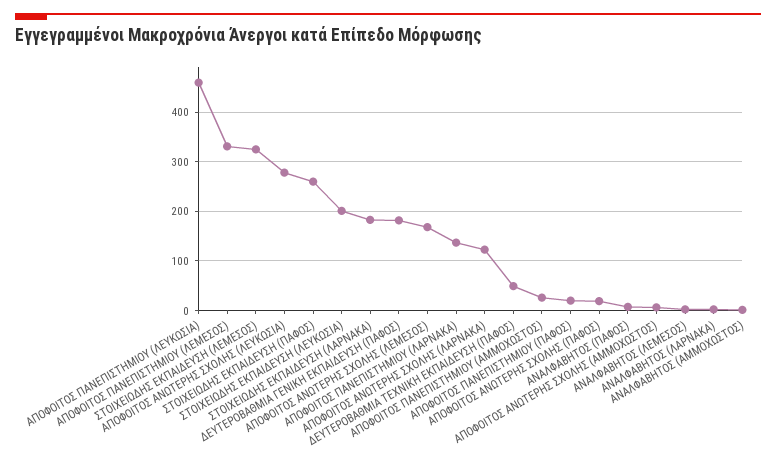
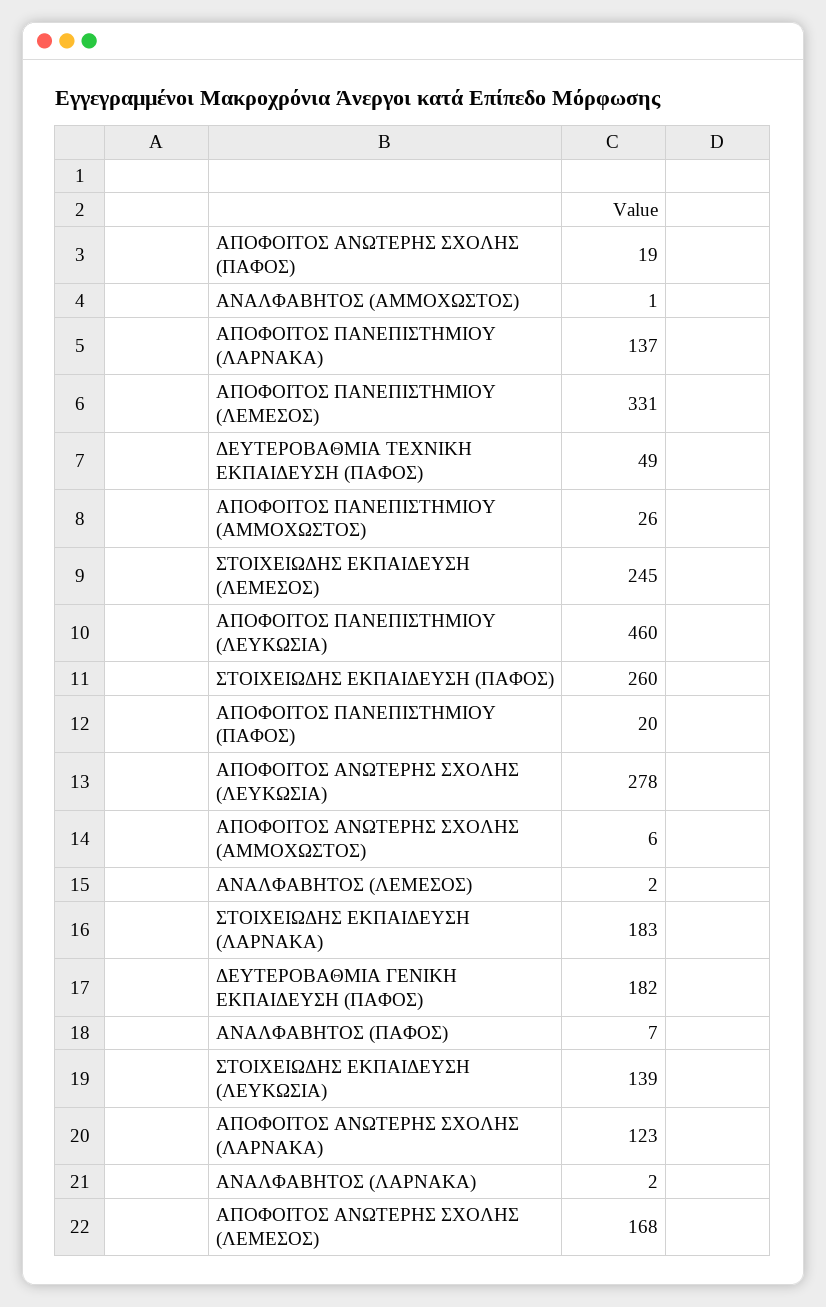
  {
    "ΑΠΟΦΟΙΤΟΣ ΠΑΝΕΠΙΣΤΗΜΙΟΥ (ΛΕΥΚΩΣΙΑ)": 460,
    "ΑΠΟΦΟΙΤΟΣ ΠΑΝΕΠΙΣΤΗΜΙΟΥ (ΛΕΜΕΣΟΣ)": 331,
-   "ΣΤΟΙΧΕΙΩΔΗΣ ΕΚΠΑΙΔΕΥΣΗ (ΛΕΜΕΣΟΣ)": 320,
+   "ΣΤΟΙΧΕΙΩΔΗΣ ΕΚΠΑΙΔΕΥΣΗ (ΛΕΜΕΣΟΣ)": 245,
    "ΑΠΟΦΟΙΤΟΣ ΑΝΩΤΕΡΗΣ ΣΧΟΛΗΣ (ΛΕΥΚΩΣΙΑ)": 278,
    "ΣΤΟΙΧΕΙΩΔΗΣ ΕΚΠΑΙΔΕΥΣΗ (ΠΑΦΟΣ)": 260,
-   "ΣΤΟΙΧΕΙΩΔΗΣ ΕΚΠΑΙΔΕΥΣΗ (ΛΕΥΚΩΣΙΑ)": 200,
+   "ΣΤΟΙΧΕΙΩΔΗΣ ΕΚΠΑΙΔΕΥΣΗ (ΛΕΥΚΩΣΙΑ)": 139,
    "ΣΤΟΙΧΕΙΩΔΗΣ ΕΚΠΑΙΔΕΥΣΗ (ΛΑΡΝΑΚΑ)": 183,
    "ΔΕΥΤΕΡΟΒΑΘΜΙΑ ΓΕΝΙΚΗ ΕΚΠΑΙΔΕΥΣΗ (ΠΑΦΟΣ)": 182,
    "ΑΠΟΦΟΙΤΟΣ ΑΝΩΤΕΡΗΣ ΣΧΟΛΗΣ (ΛΕΜΕΣΟΣ)": 168,
    "ΑΠΟΦΟΙΤΟΣ ΠΑΝΕΠΙΣΤΗΜΙΟΥ (ΛΑΡΝΑΚΑ)": 137,
    "ΑΠΟΦΟΙΤΟΣ ΑΝΩΤΕΡΗΣ ΣΧΟΛΗΣ (ΛΑΡΝΑΚΑ)": 123,
    "ΔΕΥΤΕΡΟΒΑΘΜΙΑ ΤΕΧΝΙΚΗ ΕΚΠΑΙΔΕΥΣΗ (ΠΑΦΟΣ)": 49,
    "ΑΠΟΦΟΙΤΟΣ ΠΑΝΕΠΙΣΤΗΜΙΟΥ (ΑΜΜΟΧΩΣΤΟΣ)": 26,
    "ΑΠΟΦΟΙΤΟΣ ΠΑΝΕΠΙΣΤΗΜΙΟΥ (ΠΑΦΟΣ)": 20,
    "ΑΠΟΦΟΙΤΟΣ ΑΝΩΤΕΡΗΣ ΣΧΟΛΗΣ (ΠΑΦΟΣ)": 19,
    "ΑΝΑΛΦΑΒΗΤΟΣ (ΠΑΦΟΣ)": 7,
    "ΑΠΟΦΟΙΤΟΣ ΑΝΩΤΕΡΗΣ ΣΧΟΛΗΣ (ΑΜΜΟΧΩΣΤΟΣ)": 6,
    "ΑΝΑΛΦΑΒΗΤΟΣ (ΛΕΜΕΣΟΣ)": 2,
    "ΑΝΑΛΦΑΒΗΤΟΣ (ΛΑΡΝΑΚΑ)": 2,
    "ΑΝΑΛΦΑΒΗΤΟΣ (ΑΜΜΟΧΩΣΤΟΣ)": 1
  }

